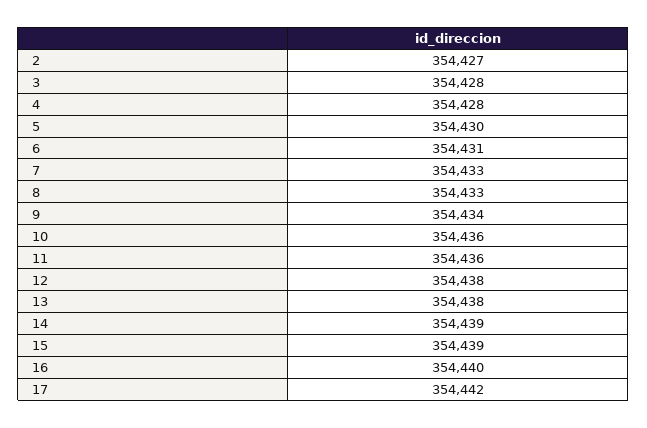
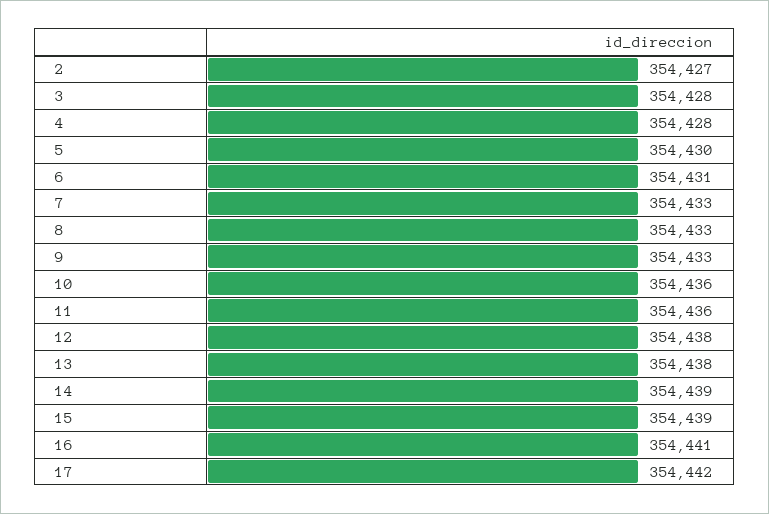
  {
    "2": 354427,
    "3": 354428,
    "4": 354428,
    "5": 354430,
    "6": 354431,
    "7": 354433,
    "8": 354433,
-   "9": 354434,
+   "9": 354433,
    "10": 354436,
    "11": 354436,
    "12": 354438,
    "13": 354438,
    "14": 354439,
    "15": 354439,
-   "16": 354440,
+   "16": 354441,
    "17": 354442
  }

